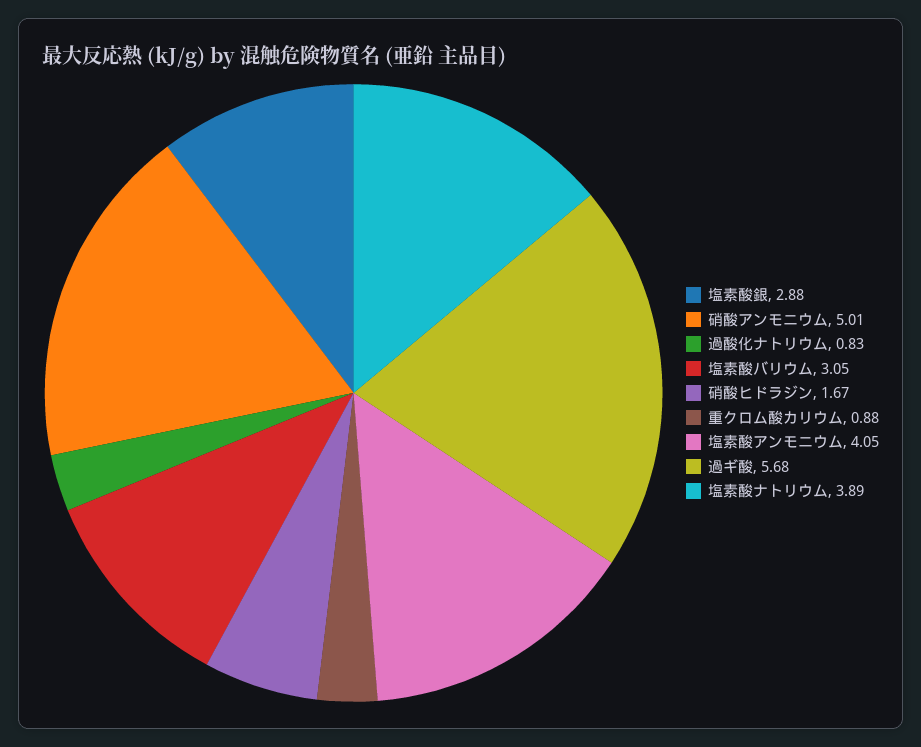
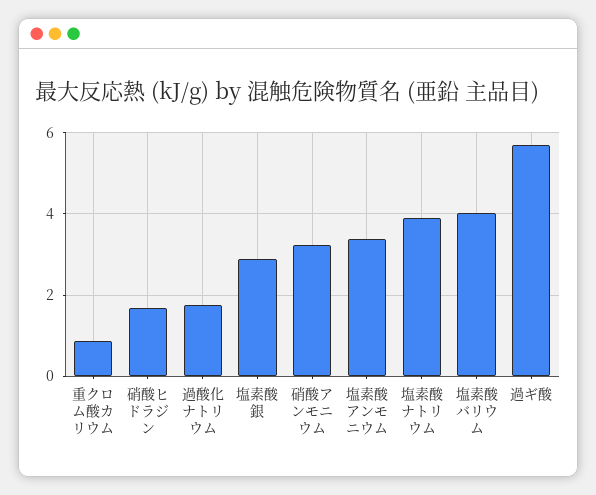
  {
    "塩素酸銀": 2.88,
-   "硝酸アンモニウム": 5.01,
+   "硝酸アンモニウム": 3.2,
-   "過酸化ナトリウム": 0.83,
+   "過酸化ナトリウム": 1.8,
-   "塩素酸バリウム": 3.05,
+   "塩素酸バリウム": 4,
    "硝酸ヒドラジン": 1.67,
    "重クロム酸カリウム": 0.88,
-   "塩素酸アンモニウム": 4.05,
+   "塩素酸アンモニウム": 3.4,
    "過ギ酸": 5.68,
    "塩素酸ナトリウム": 3.89
  }

